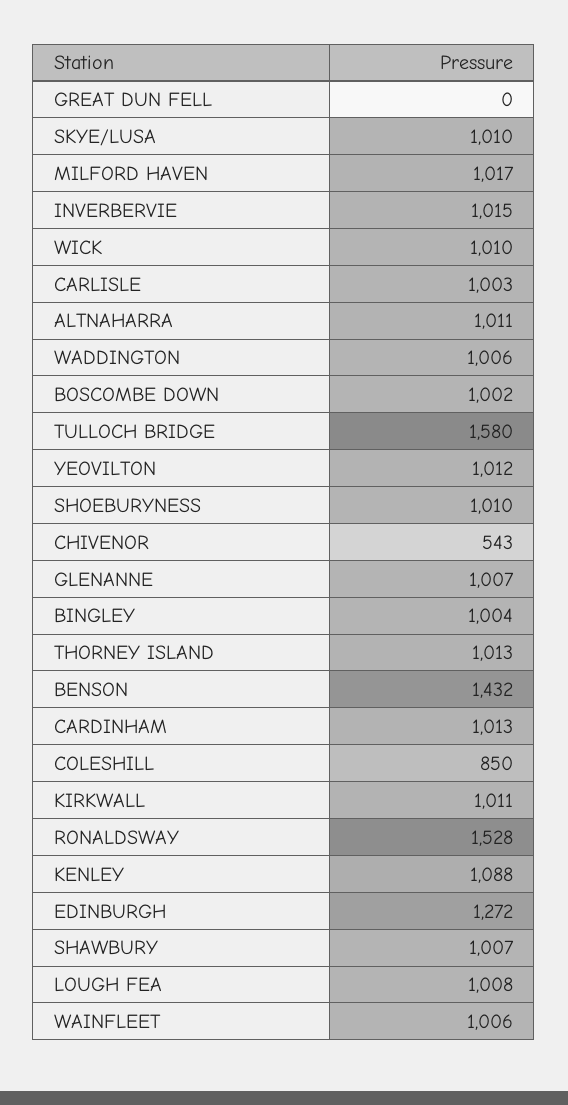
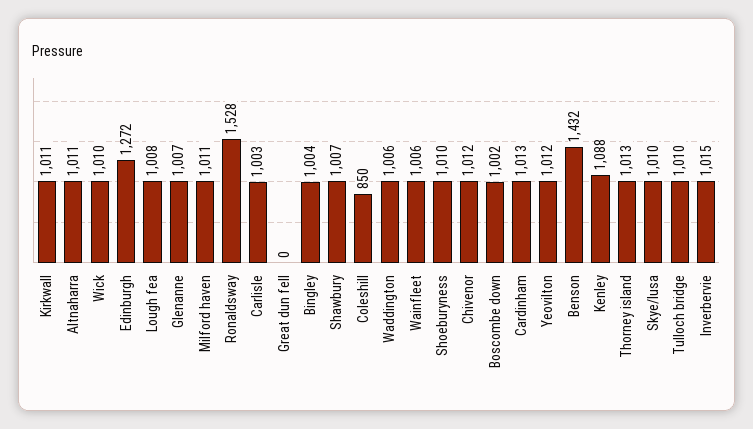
  {
    "GREAT DUN FELL": 0,
    "SKYE/LUSA": 1010,
-   "MILFORD HAVEN": 1017,
+   "MILFORD HAVEN": 1011,
    "INVERBERVIE": 1015,
    "WICK": 1010,
    "CARLISLE": 1003,
    "ALTNAHARRA": 1011,
    "WADDINGTON": 1006,
    "BOSCOMBE DOWN": 1002,
-   "TULLOCH BRIDGE": 1580,
+   "TULLOCH BRIDGE": 1010,
    "YEOVILTON": 1012,
    "SHOEBURYNESS": 1010,
-   "CHIVENOR": 543,
+   "CHIVENOR": 1012,
    "GLENANNE": 1007,
    "BINGLEY": 1004,
    "THORNEY ISLAND": 1013,
    "BENSON": 1432,
    "CARDINHAM": 1013,
    "COLESHILL": 850,
    "KIRKWALL": 1011,
    "RONALDSWAY": 1528,
    "KENLEY": 1088,
    "EDINBURGH": 1272,
    "SHAWBURY": 1007,
    "LOUGH FEA": 1008,
    "WAINFLEET": 1006
  }

